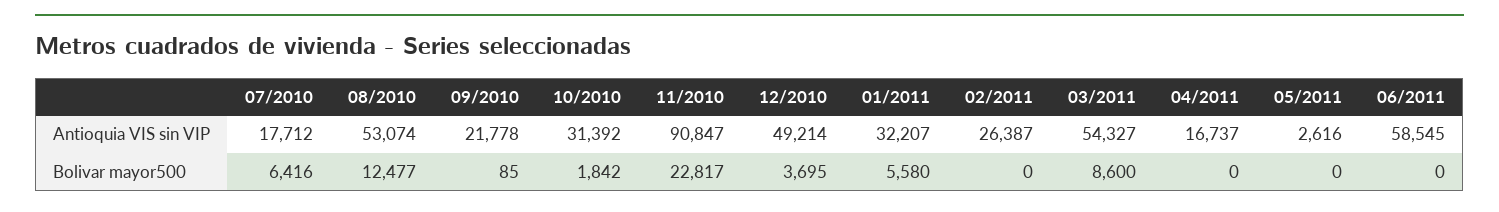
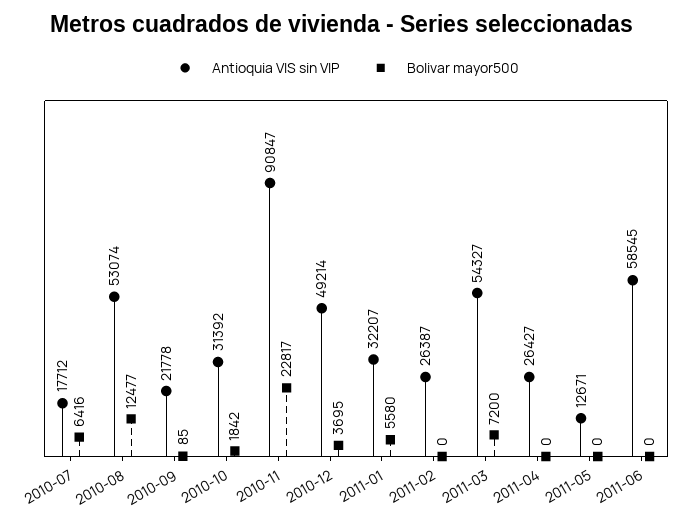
  {
    "Antioquia VIS sin VIP": {
      "07/2010": 17712,
      "08/2010": 53074,
      "09/2010": 21778,
      "10/2010": 31392,
      "11/2010": 90847,
      "12/2010": 49214,
      "01/2011": 32207,
      "02/2011": 26387,
      "03/2011": 54327,
-     "04/2011": 16737,
+     "04/2011": 26427,
-     "05/2011": 2616,
+     "05/2011": 12671,
      "06/2011": 58545
    },
    "Bolivar mayor500": {
      "07/2010": 6416,
      "08/2010": 12477,
      "09/2010": 85,
      "10/2010": 1842,
      "11/2010": 22817,
      "12/2010": 3695,
      "01/2011": 5580,
      "02/2011": 0,
-     "03/2011": 8600,
+     "03/2011": 7200,
      "04/2011": 0,
      "05/2011": 0,
      "06/2011": 0
    }
  }

